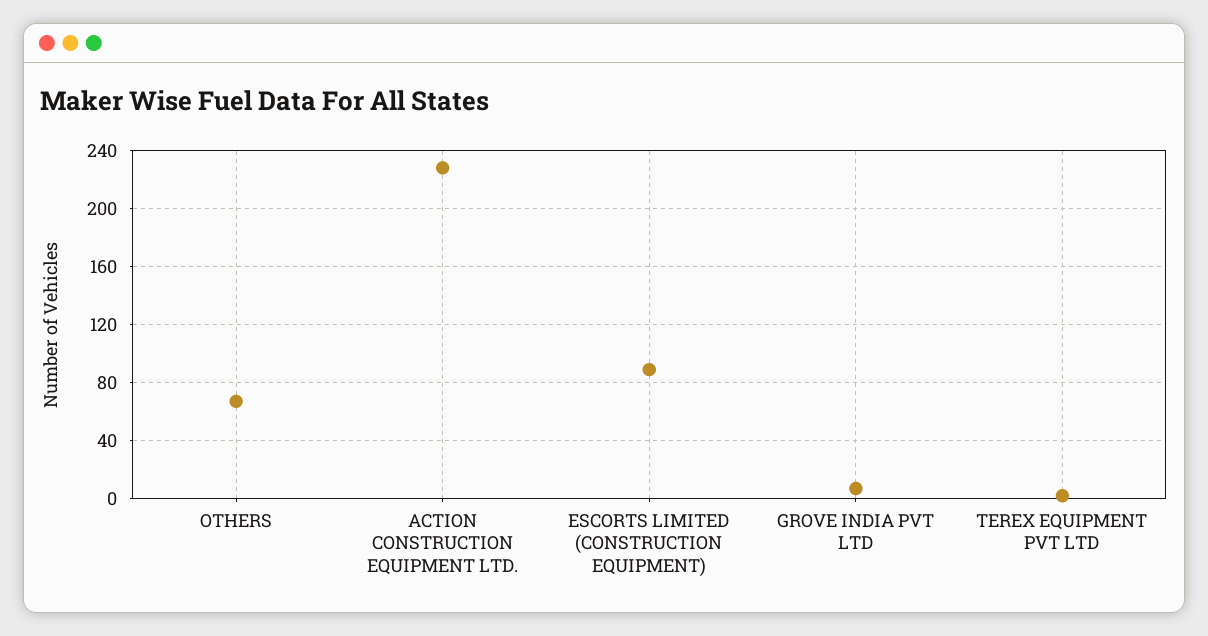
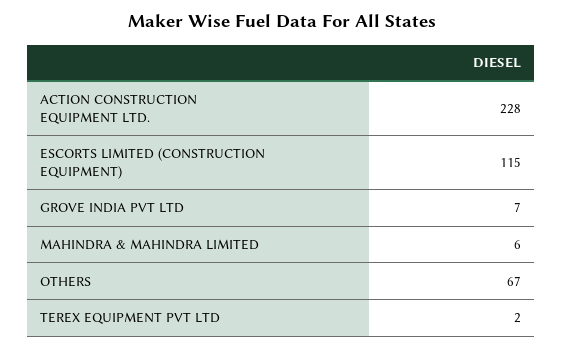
  {
    "OTHERS": 67,
    "ACTION CONSTRUCTION EQUIPMENT LTD.": 228,
-   "ESCORTS LIMITED (CONSTRUCTION EQUIPMENT)": 90,
+   "ESCORTS LIMITED (CONSTRUCTION EQUIPMENT)": 115,
    "GROVE INDIA PVT LTD": 7,
-   "TEREX EQUIPMENT PVT LTD": 2
+   "TEREX EQUIPMENT PVT LTD": 2,
+   "MAHINDRA & MAHINDRA LIMITED": 6
  }

